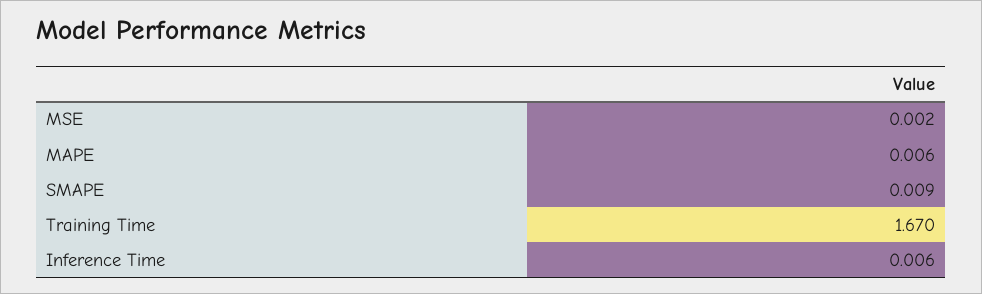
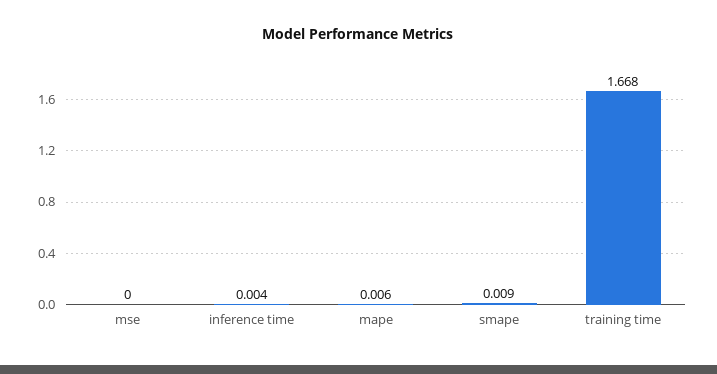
  {
-   "MSE": 0.002,
+   "MSE": 0,
    "MAPE": 0.006,
    "SMAPE": 0.009,
-   "Training Time": 1.67,
+   "Training Time": 1.668,
-   "Inference Time": 0.006
+   "Inference Time": 0.004
  }

